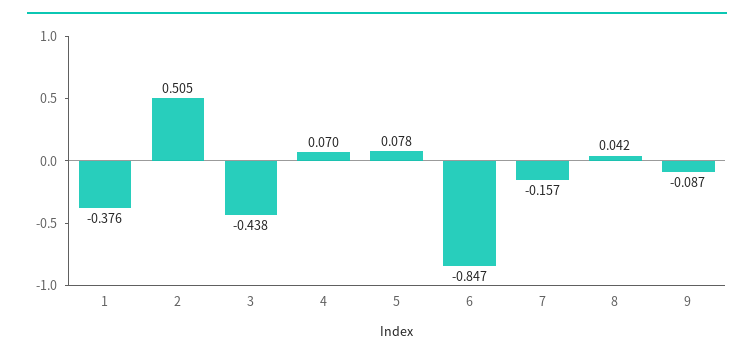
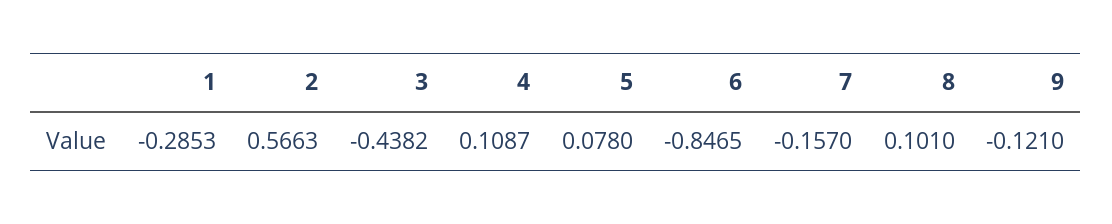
  {
-   "1": -0.376,
+   "1": -0.2853,
-   "2": 0.505,
+   "2": 0.5663,
    "3": -0.4382,
-   "4": 0.07,
+   "4": 0.1087,
    "5": 0.078,
    "6": -0.8465,
    "7": -0.157,
-   "8": 0.042,
+   "8": 0.101,
-   "9": -0.087
+   "9": -0.121
  }

